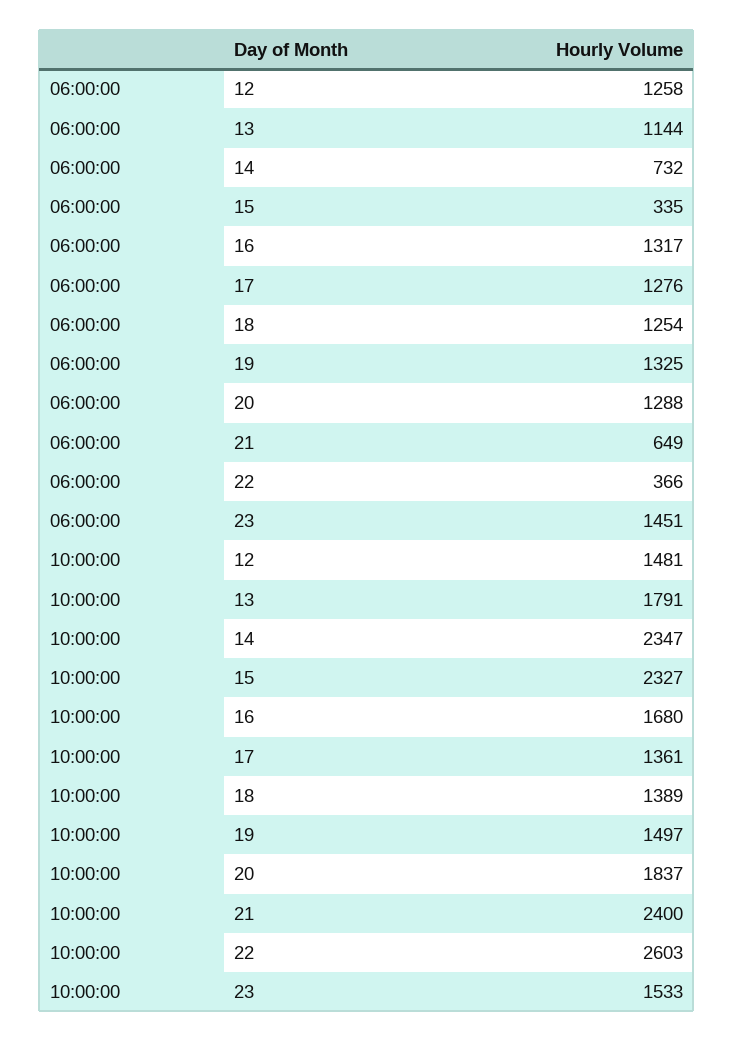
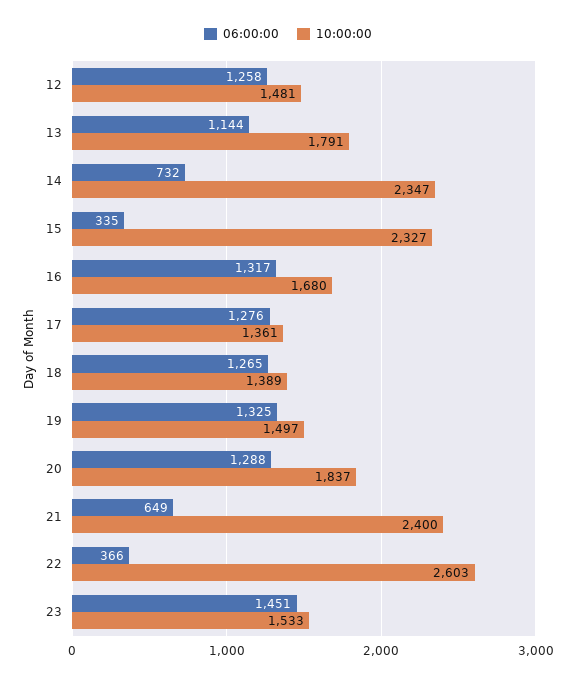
  {
    "06:00:00": {
      "12": 1258,
      "13": 1144,
      "14": 732,
      "15": 335,
      "16": 1317,
      "17": 1276,
-     "18": 1254,
+     "18": 1265,
      "19": 1325,
      "20": 1288,
      "21": 649,
      "22": 366,
      "23": 1451
    },
    "10:00:00": {
      "12": 1481,
      "13": 1791,
      "14": 2347,
      "15": 2327,
      "16": 1680,
      "17": 1361,
      "18": 1389,
      "19": 1497,
      "20": 1837,
      "21": 2400,
      "22": 2603,
      "23": 1533
    }
  }

